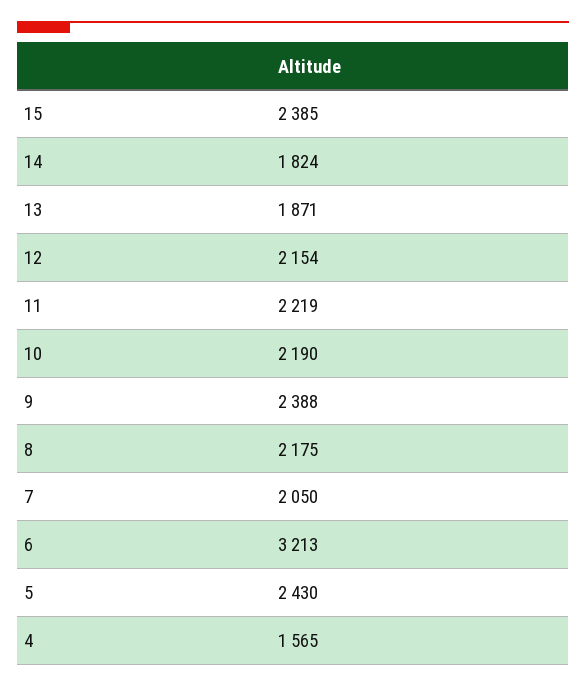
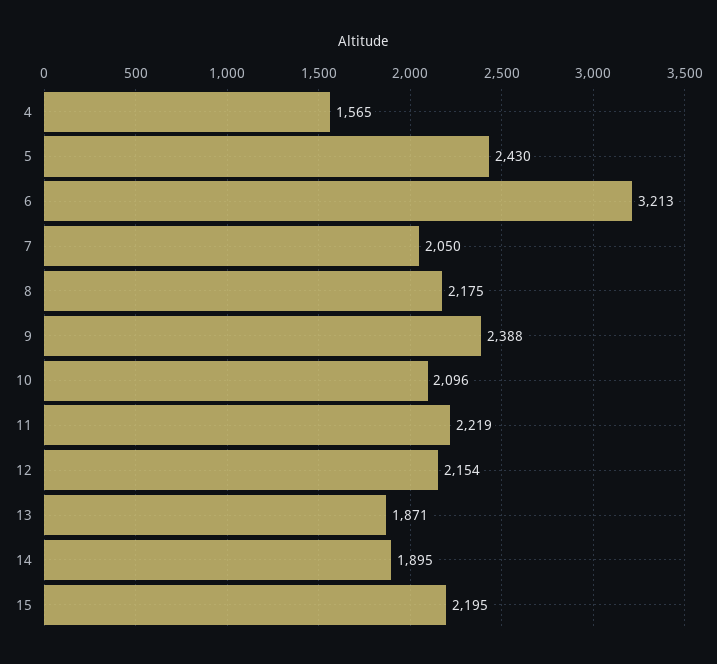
  {
-   "15": 2385,
+   "15": 2195,
-   "14": 1824,
+   "14": 1895,
    "13": 1871,
    "12": 2154,
    "11": 2219,
-   "10": 2190,
+   "10": 2096,
    "9": 2388,
    "8": 2175,
    "7": 2050,
    "6": 3213,
    "5": 2430,
    "4": 1565
  }

